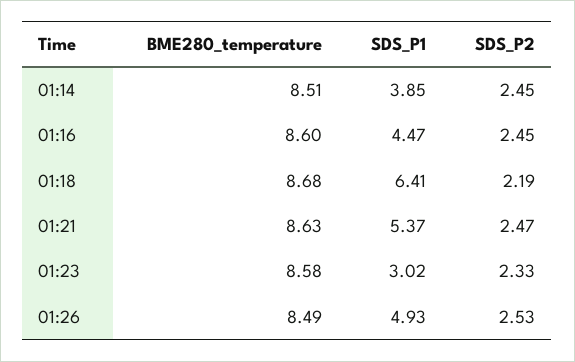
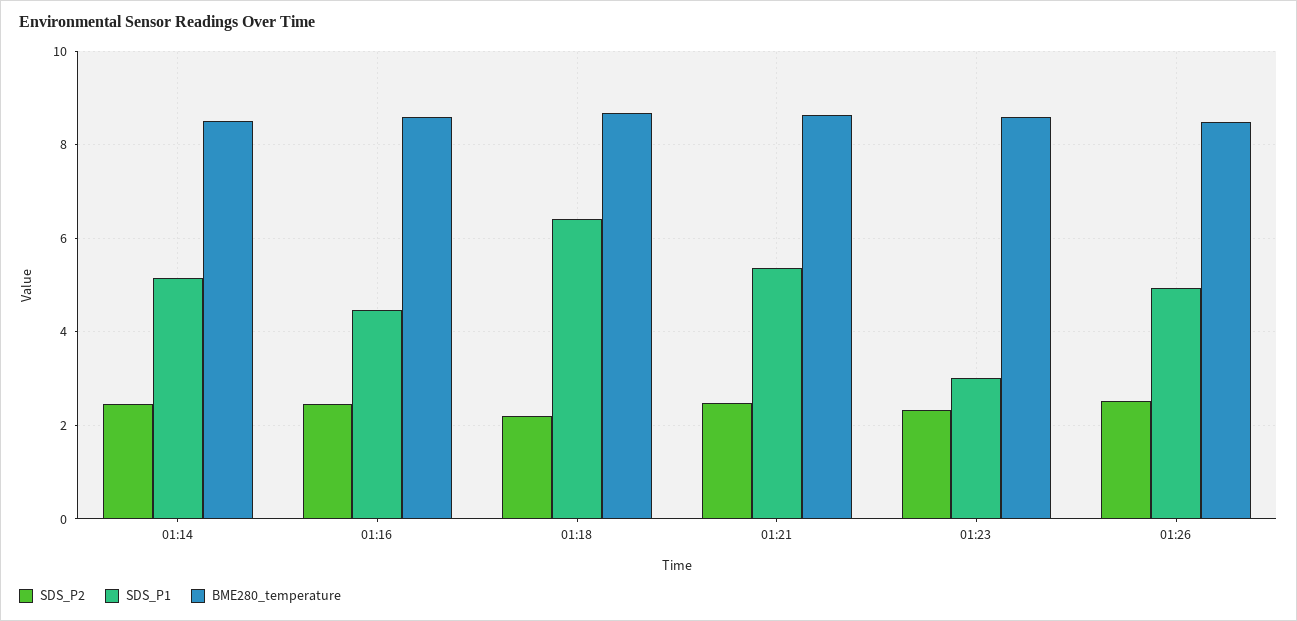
  {
    "BME280_temperature": {
      "01:14": 8.51,
      "01:16": 8.6,
      "01:18": 8.68,
      "01:21": 8.63,
      "01:23": 8.58,
      "01:26": 8.49
    },
    "SDS_P1": {
-     "01:14": 3.85,
+     "01:14": 5.2,
      "01:16": 4.47,
      "01:18": 6.41,
      "01:21": 5.37,
      "01:23": 3.02,
      "01:26": 4.93
    },
    "SDS_P2": {
      "01:14": 2.45,
      "01:16": 2.45,
      "01:18": 2.19,
      "01:21": 2.47,
      "01:23": 2.33,
      "01:26": 2.53
    }
  }

